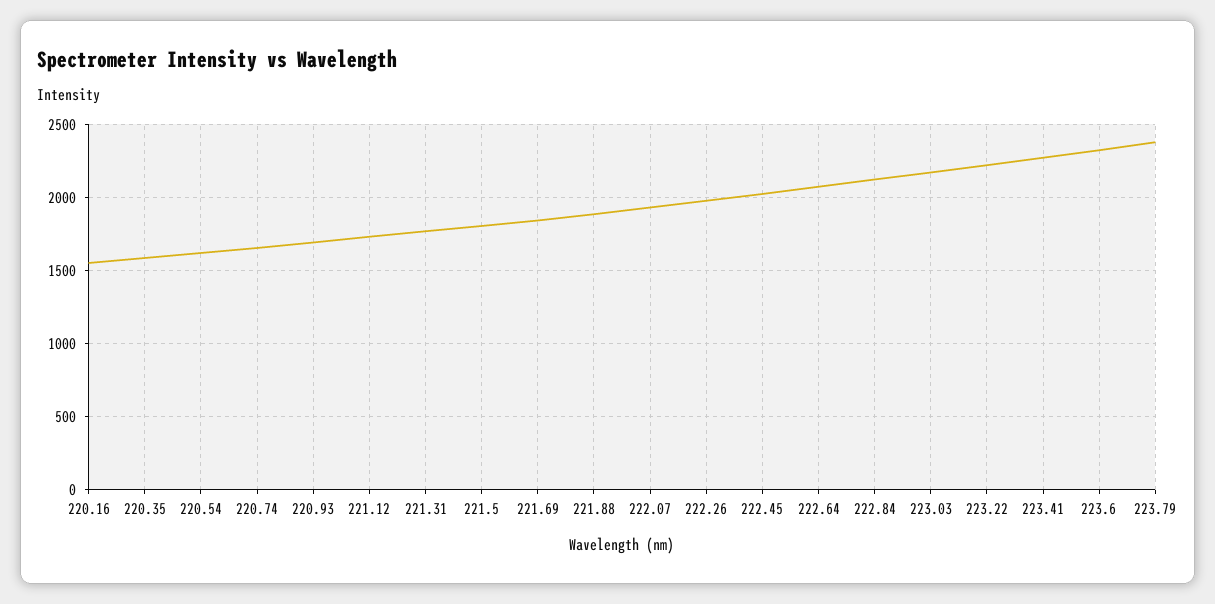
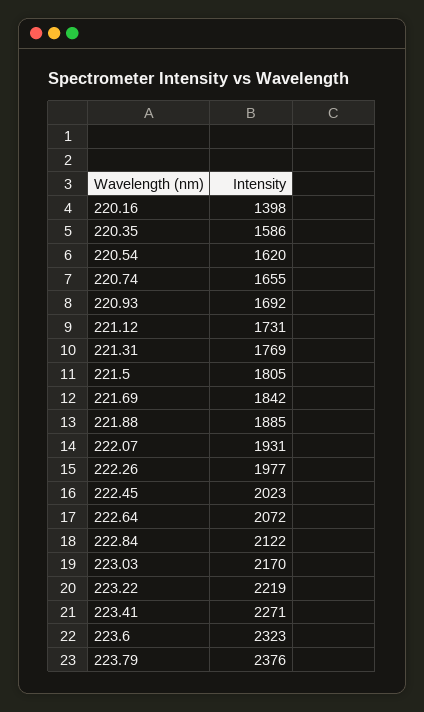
  {
-   "220.16": 1550,
+   "220.16": 1398,
    "220.35": 1586,
    "220.54": 1620,
    "220.74": 1655,
    "220.93": 1692,
    "221.12": 1731,
    "221.31": 1769,
    "221.5": 1805,
    "221.69": 1842,
    "221.88": 1885,
    "222.07": 1931,
    "222.26": 1977,
    "222.45": 2023,
    "222.64": 2072,
    "222.84": 2122,
    "223.03": 2170,
    "223.22": 2219,
    "223.41": 2271,
    "223.6": 2323,
    "223.79": 2376
  }

